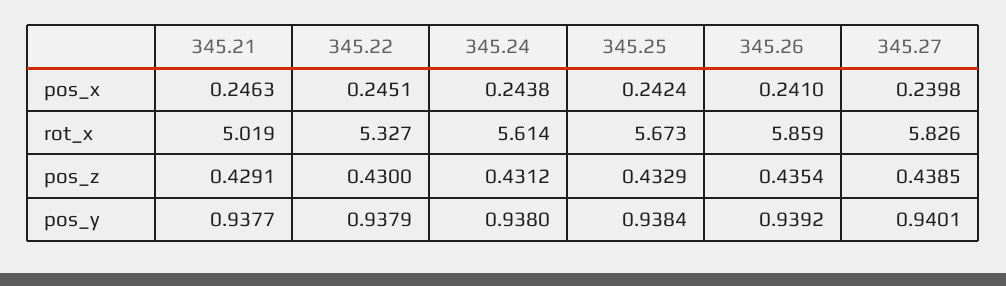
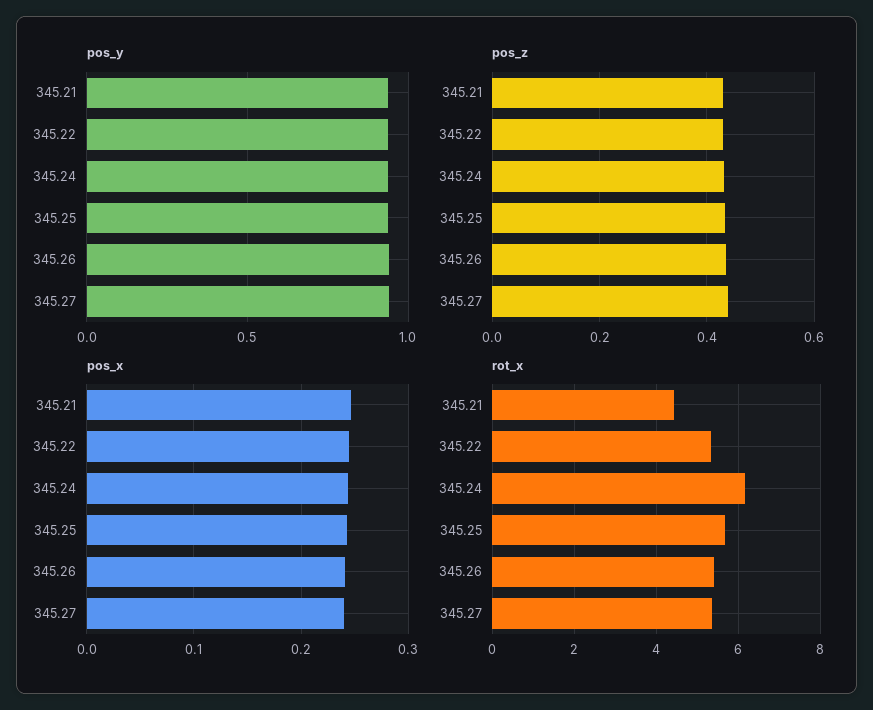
  {
    "pos_x": {
      "345.21": 0.2463,
      "345.22": 0.2451,
      "345.24": 0.2438,
      "345.25": 0.2424,
      "345.26": 0.241,
      "345.27": 0.2398
    },
    "rot_x": {
-     "345.21": 5.019,
+     "345.21": 4.4,
      "345.22": 5.327,
-     "345.24": 5.614,
+     "345.24": 6.2,
      "345.25": 5.673,
-     "345.26": 5.859,
+     "345.26": 5.4,
-     "345.27": 5.826
+     "345.27": 5.4
    },
    "pos_z": {
      "345.21": 0.4291,
      "345.22": 0.43,
      "345.24": 0.4312,
      "345.25": 0.4329,
      "345.26": 0.4354,
      "345.27": 0.4385
    },
    "pos_y": {
      "345.21": 0.9377,
      "345.22": 0.9379,
      "345.24": 0.938,
      "345.25": 0.9384,
      "345.26": 0.9392,
      "345.27": 0.9401
    }
  }

